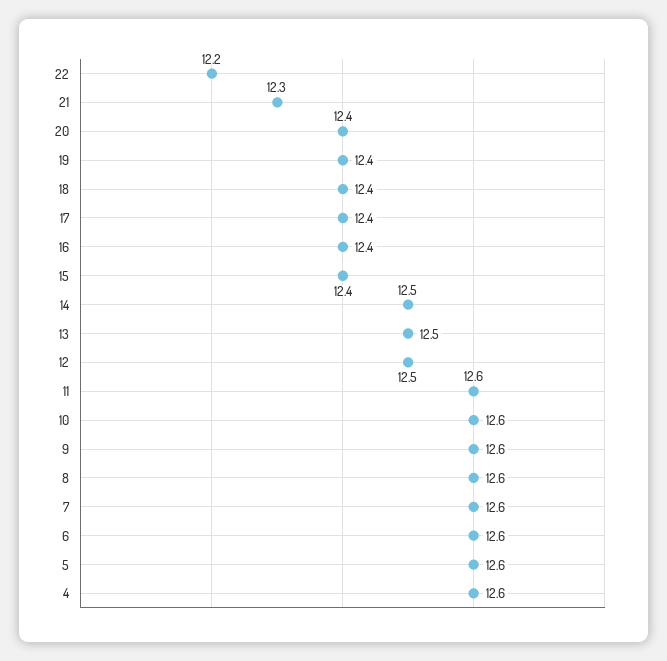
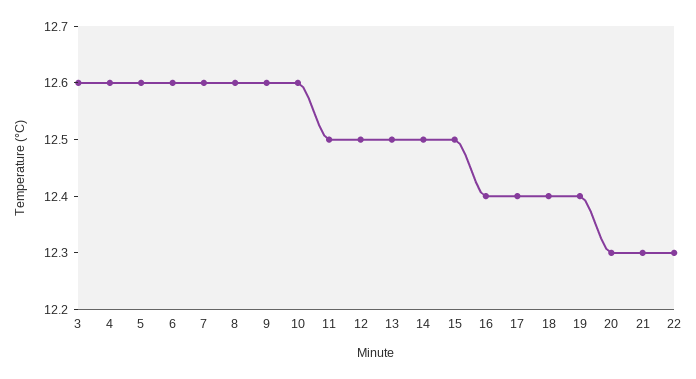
  {
-   "22": 12.2,
+   "22": 12.3,
    "21": 12.3,
-   "20": 12.4,
+   "20": 12.3,
    "19": 12.4,
    "18": 12.4,
    "17": 12.4,
    "16": 12.4,
-   "15": 12.4,
+   "15": 12.5,
    "14": 12.5,
    "13": 12.5,
    "12": 12.5,
-   "11": 12.6,
+   "11": 12.5,
    "10": 12.6,
    "9": 12.6,
    "8": 12.6,
    "7": 12.6,
    "6": 12.6,
    "5": 12.6,
-   "4": 12.6
+   "4": 12.6,
+   "3": 12.6
  }

